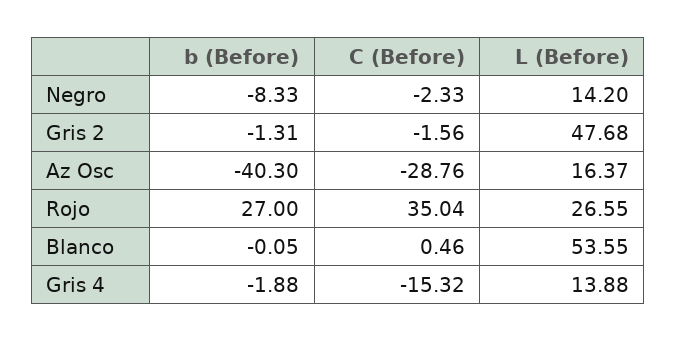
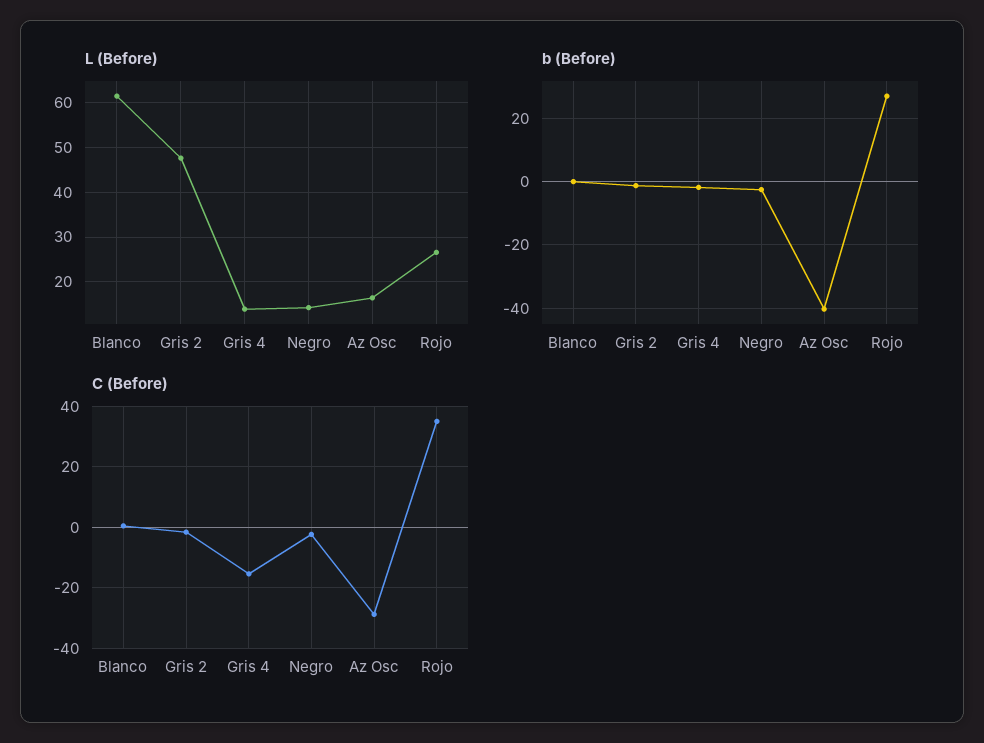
  {
    "b (Before)": {
-     "Negro": -8.33,
+     "Negro": -2,
      "Gris 2": -1.31,
      "Az Osc": -40.3,
      "Rojo": 27,
      "Blanco": -0.05,
      "Gris 4": -1.88
    },
    "C (Before)": {
      "Negro": -2.33,
      "Gris 2": -1.56,
      "Az Osc": -28.76,
      "Rojo": 35.04,
      "Blanco": 0.46,
      "Gris 4": -15.32
    },
    "L (Before)": {
      "Negro": 14.2,
      "Gris 2": 47.68,
      "Az Osc": 16.37,
      "Rojo": 26.55,
-     "Blanco": 53.55,
+     "Blanco": 62,
      "Gris 4": 13.88
    }
  }

